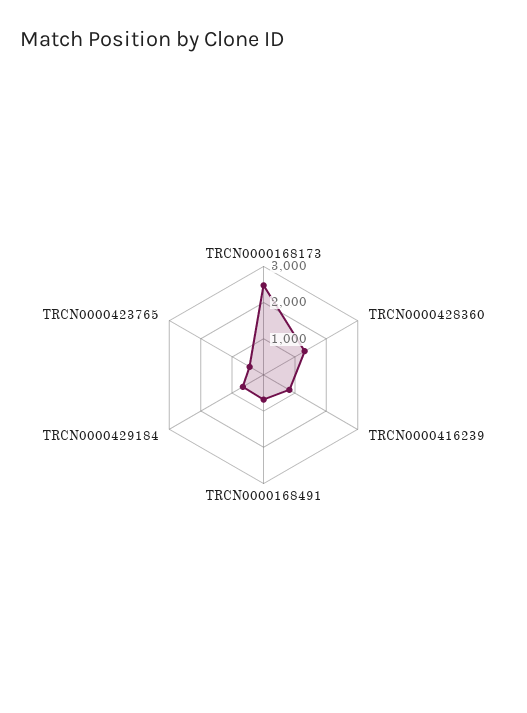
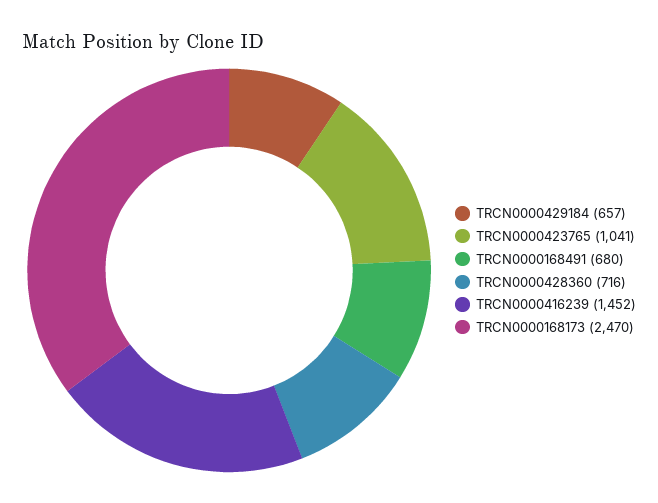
  {
    "TRCN0000168173": 2470,
-   "TRCN0000428360": 1250,
+   "TRCN0000428360": 716,
-   "TRCN0000416239": 750,
+   "TRCN0000416239": 1452,
    "TRCN0000168491": 680,
    "TRCN0000429184": 657,
-   "TRCN0000423765": 500
+   "TRCN0000423765": 1041
  }

